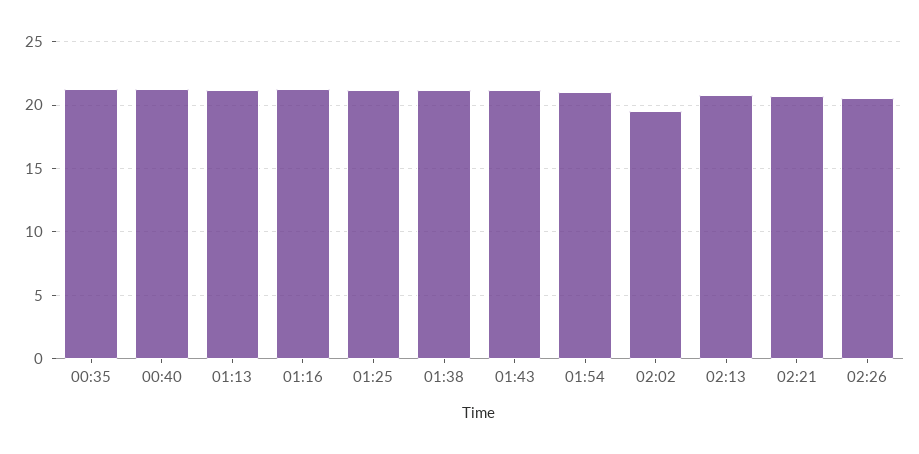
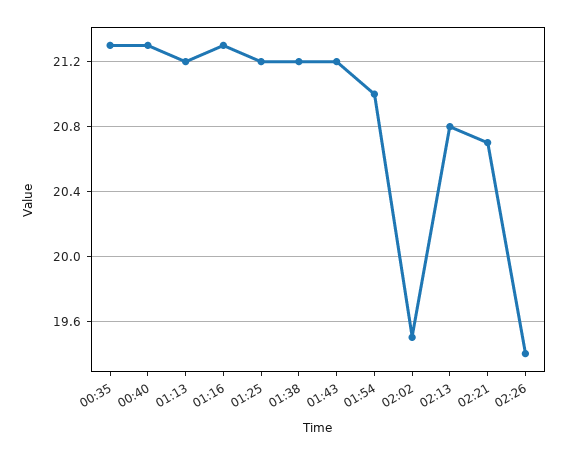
  {
    "00:35": 21.3,
    "00:40": 21.3,
    "01:13": 21.2,
    "01:16": 21.3,
    "01:25": 21.2,
    "01:38": 21.2,
    "01:43": 21.2,
    "01:54": 21,
    "02:02": 19.5,
    "02:13": 20.8,
    "02:21": 20.7,
-   "02:26": 20.5
+   "02:26": 19.4
  }

